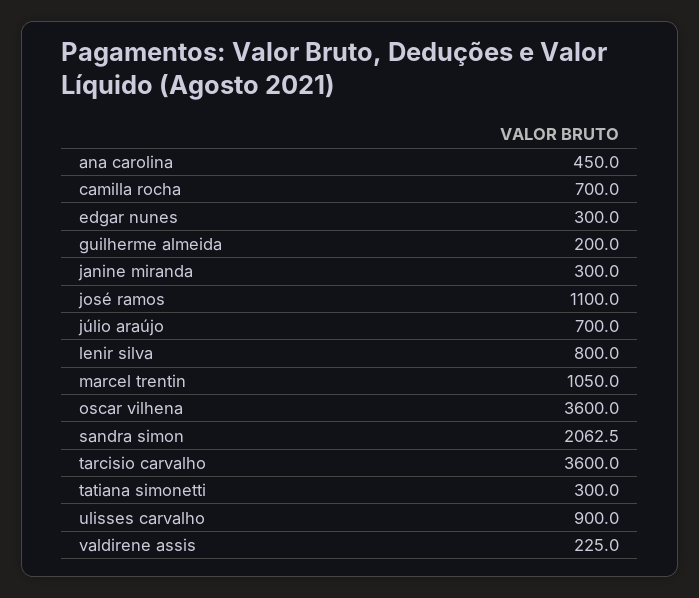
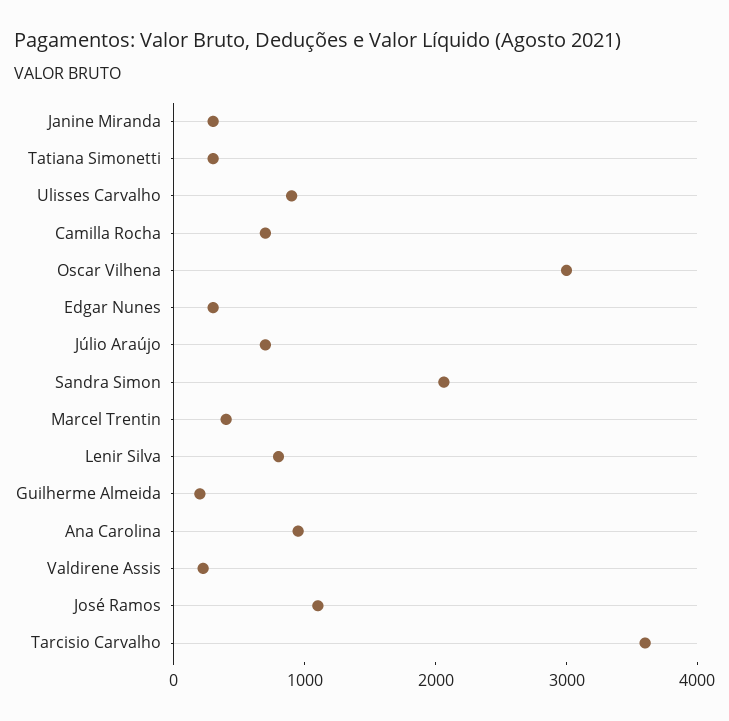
  {
-   "ana carolina": 450,
+   "ana carolina": 1000,
    "camilla rocha": 700,
    "edgar nunes": 300,
    "guilherme almeida": 200,
    "janine miranda": 300,
    "josé ramos": 1100,
    "júlio araújo": 700,
    "lenir silva": 800,
-   "marcel trentin": 1050,
+   "marcel trentin": 400,
-   "oscar vilhena": 3600,
+   "oscar vilhena": 3000,
    "sandra simon": 2062.5,
    "tarcisio carvalho": 3600,
    "tatiana simonetti": 300,
    "ulisses carvalho": 900,
    "valdirene assis": 225
  }

